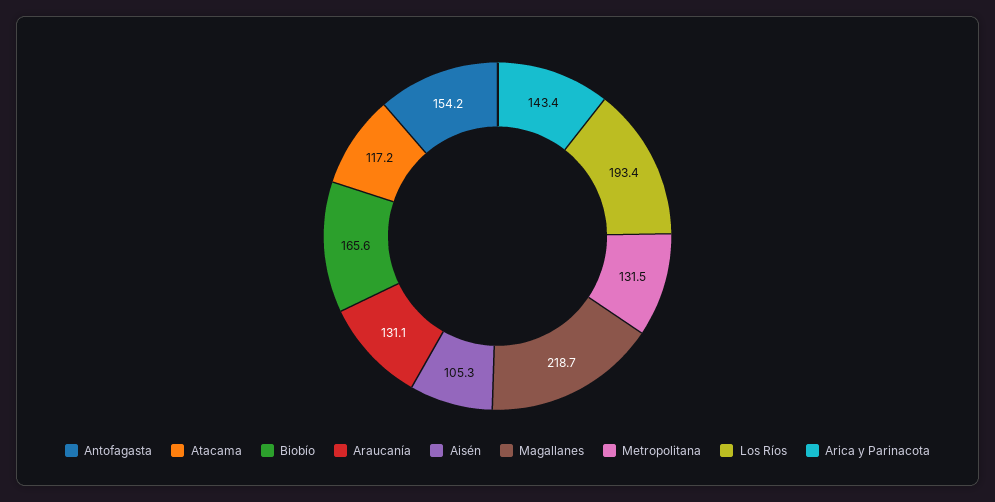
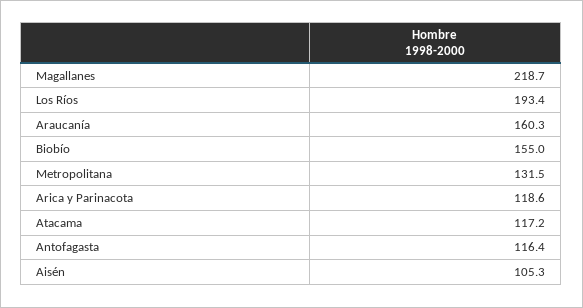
  {
-   "Antofagasta": 154.2,
+   "Antofagasta": 116.4,
    "Atacama": 117.2,
-   "Biobío": 165.6,
+   "Biobío": 155,
-   "Araucanía": 131.1,
+   "Araucanía": 160.3,
    "Aisén": 105.3,
    "Magallanes": 218.7,
    "Metropolitana": 131.5,
    "Los Ríos": 193.4,
-   "Arica y Parinacota": 143.4
+   "Arica y Parinacota": 118.6
  }

